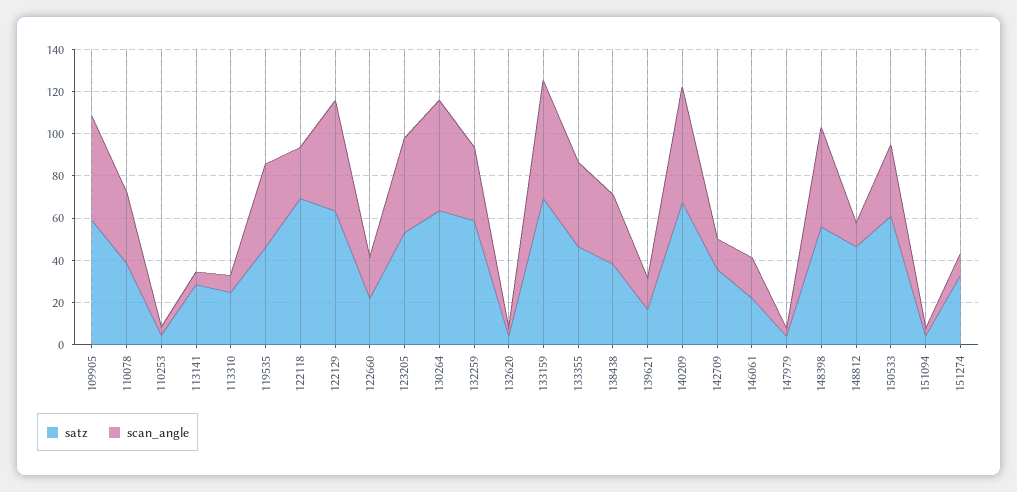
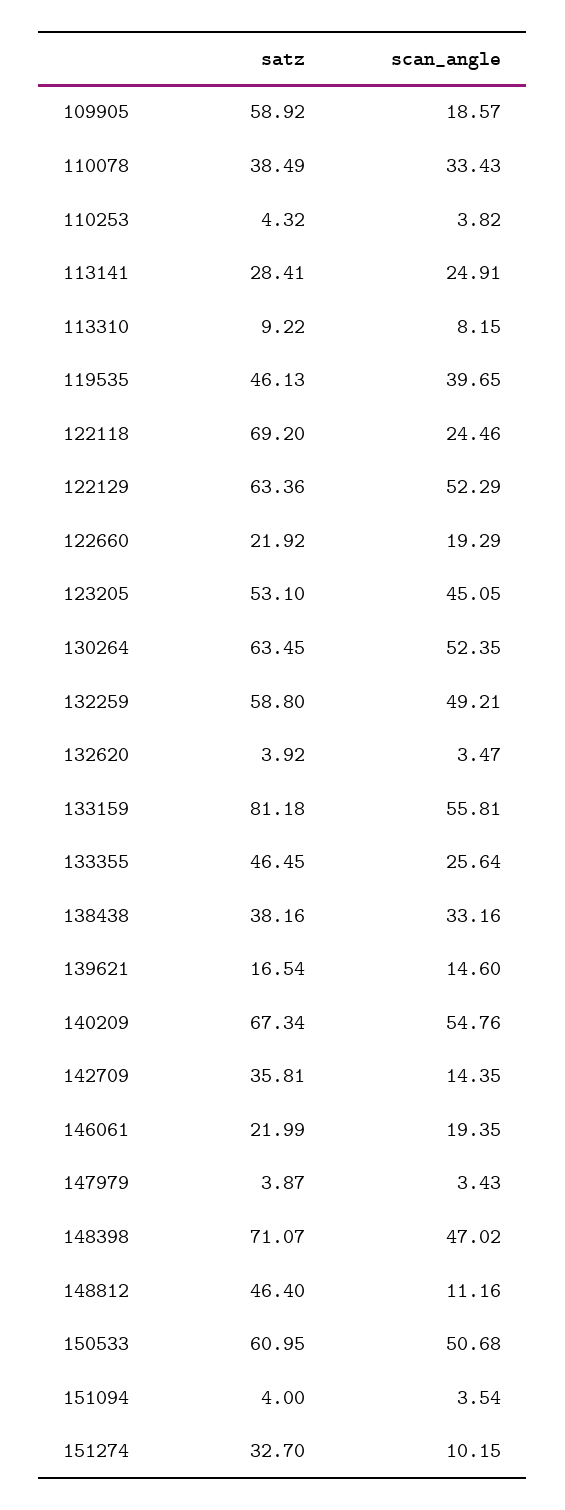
  {
    "satz": {
      "109905": 58.92,
      "110078": 38.49,
      "110253": 4.32,
      "113141": 28.41,
-     "113310": 25,
+     "113310": 9.22,
      "119535": 46.13,
      "122118": 69.2,
      "122129": 63.36,
      "122660": 21.92,
      "123205": 53.1,
      "130264": 63.45,
      "132259": 58.8,
      "132620": 3.92,
-     "133159": 70,
+     "133159": 81.18,
      "133355": 46.45,
      "138438": 38.16,
      "139621": 16.54,
      "140209": 67.34,
      "142709": 35.81,
      "146061": 21.99,
      "147979": 3.87,
-     "148398": 55,
+     "148398": 71.07,
      "148812": 46.4,
      "150533": 60.95,
      "151094": 4,
      "151274": 32.7
    },
    "scan_angle": {
-     "109905": 50,
+     "109905": 18.57,
      "110078": 33.43,
      "110253": 3.82,
-     "113141": 5,
+     "113141": 24.91,
      "113310": 8.15,
      "119535": 39.65,
      "122118": 24.46,
      "122129": 52.29,
      "122660": 19.29,
      "123205": 45.05,
      "130264": 52.35,
-     "132259": 35,
+     "132259": 49.21,
      "132620": 3.47,
      "133159": 55.81,
-     "133355": 40,
+     "133355": 25.64,
      "138438": 33.16,
      "139621": 14.6,
      "140209": 54.76,
      "142709": 14.35,
      "146061": 19.35,
      "147979": 3.43,
      "148398": 47.02,
      "148812": 11.16,
-     "150533": 35,
+     "150533": 50.68,
      "151094": 3.54,
      "151274": 10.15
    }
  }

